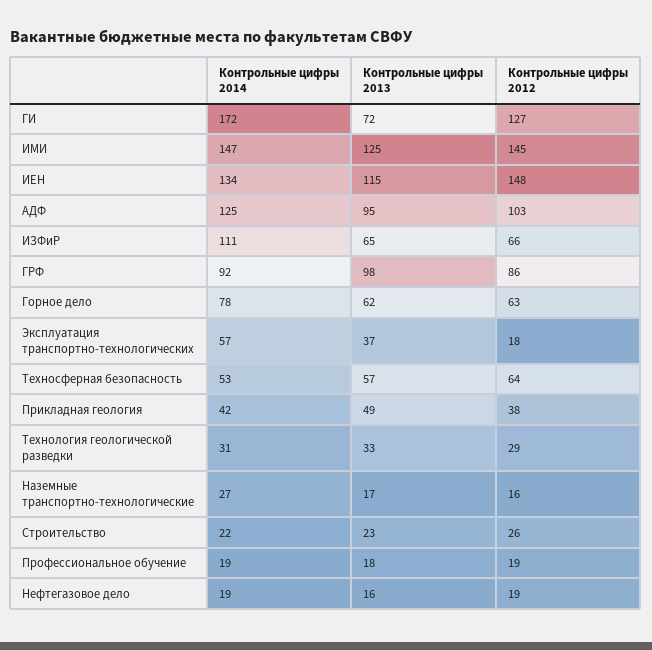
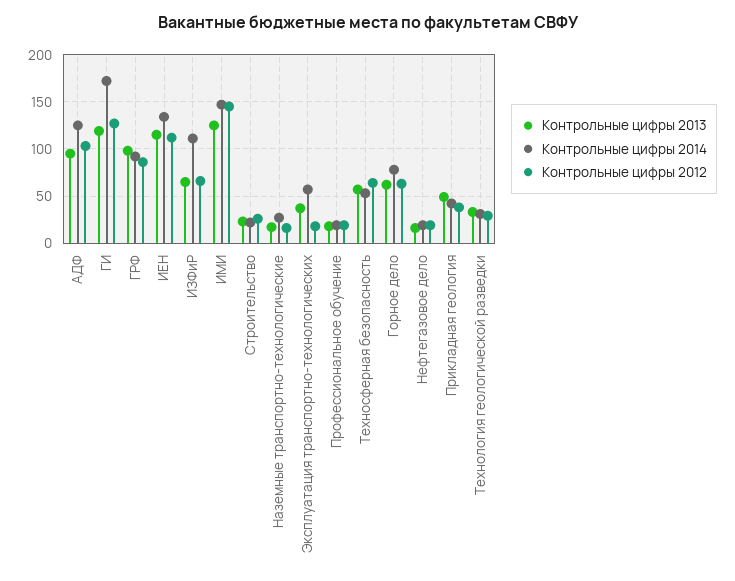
  {
    "Контрольные цифры 2014": {
      "ГИ": 172,
      "ИМИ": 147,
      "ИЕН": 134,
      "АДФ": 125,
      "ИЗФиР": 111,
      "ГРФ": 92,
      "Горное дело": 78,
      "Эксплуатация транспортно-технологических": 57,
      "Техносферная безопасность": 53,
      "Прикладная геология": 42,
      "Технология геологической разведки": 31,
      "Наземные транспортно-технологические": 27,
      "Строительство": 22,
      "Профессиональное обучение": 19,
      "Нефтегазовое дело": 19
    },
    "Контрольные цифры 2013": {
-     "ГИ": 72,
+     "ГИ": 120,
      "ИМИ": 125,
      "ИЕН": 115,
      "АДФ": 95,
      "ИЗФиР": 65,
      "ГРФ": 98,
      "Горное дело": 62,
      "Эксплуатация транспортно-технологических": 37,
      "Техносферная безопасность": 57,
      "Прикладная геология": 49,
      "Технология геологической разведки": 33,
      "Наземные транспортно-технологические": 17,
      "Строительство": 23,
      "Профессиональное обучение": 18,
      "Нефтегазовое дело": 16
    },
    "Контрольные цифры 2012": {
      "ГИ": 127,
      "ИМИ": 145,
-     "ИЕН": 148,
+     "ИЕН": 110,
      "АДФ": 103,
      "ИЗФиР": 66,
      "ГРФ": 86,
      "Горное дело": 63,
      "Эксплуатация транспортно-технологических": 18,
      "Техносферная безопасность": 64,
      "Прикладная геология": 38,
      "Технология геологической разведки": 29,
      "Наземные транспортно-технологические": 16,
      "Строительство": 26,
      "Профессиональное обучение": 19,
      "Нефтегазовое дело": 19
    }
  }

